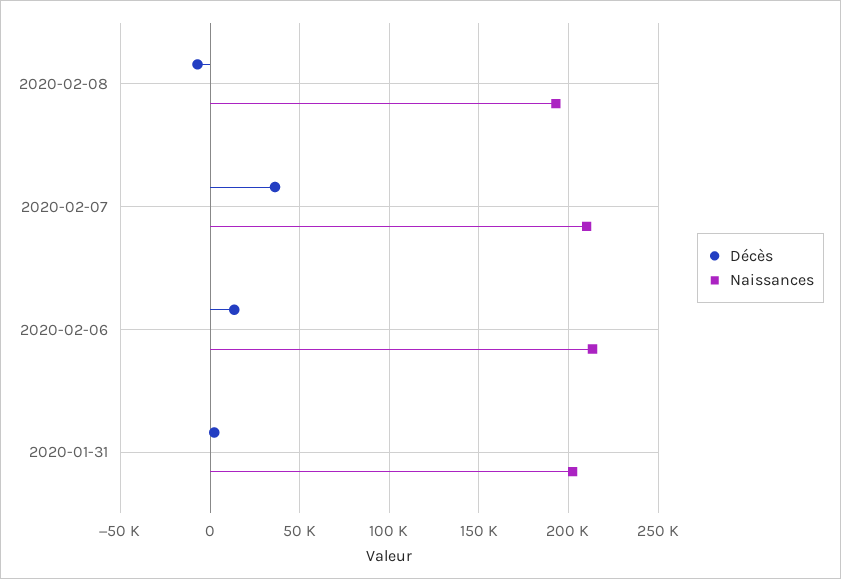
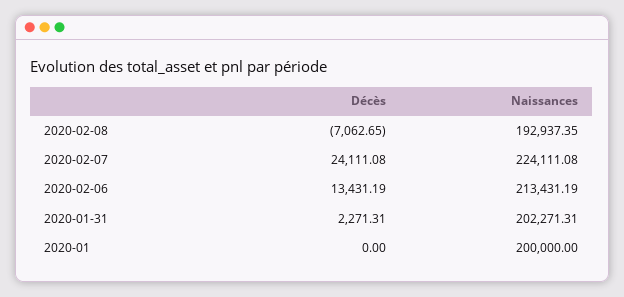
  {
    "Décès": {
      "2020-02-08": -7062.65,
-     "2020-02-07": 35000,
+     "2020-02-07": 24111.08,
      "2020-02-06": 13431.19,
-     "2020-01-31": 2271.31
+     "2020-01-31": 2271.31,
+     "2020-01": 0
    },
    "Naissances": {
      "2020-02-08": 192937.35,
-     "2020-02-07": 210000,
+     "2020-02-07": 224111.08,
      "2020-02-06": 213431.19,
-     "2020-01-31": 202271.31
+     "2020-01-31": 202271.31,
+     "2020-01": 200000
    }
  }

